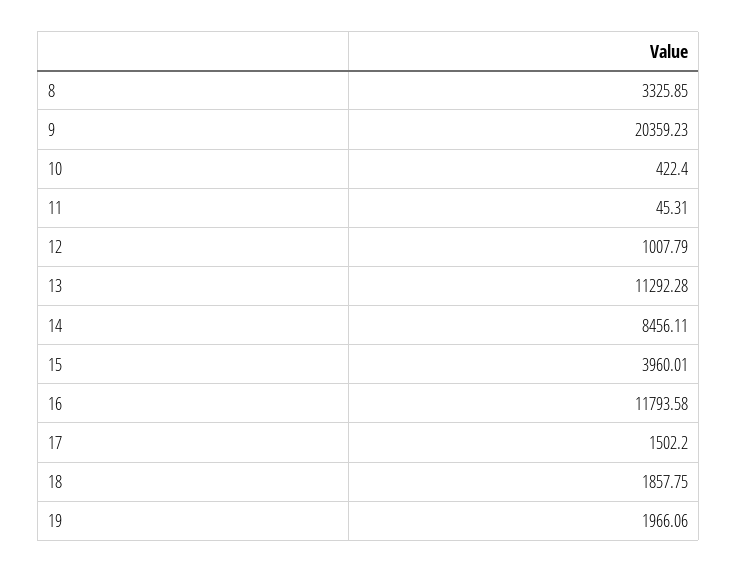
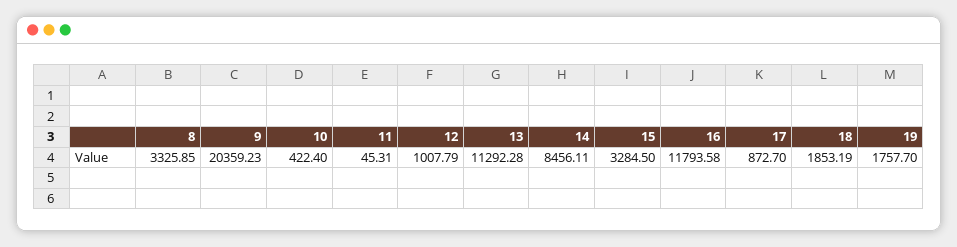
  {
    "8": 3325.85,
    "9": 20359.23,
    "10": 422.4,
    "11": 45.31,
    "12": 1007.79,
    "13": 11292.28,
    "14": 8456.11,
-   "15": 3960.01,
+   "15": 3284.5,
    "16": 11793.58,
-   "17": 1502.2,
+   "17": 872.7,
-   "18": 1857.75,
+   "18": 1853.19,
-   "19": 1966.06
+   "19": 1757.7
  }

